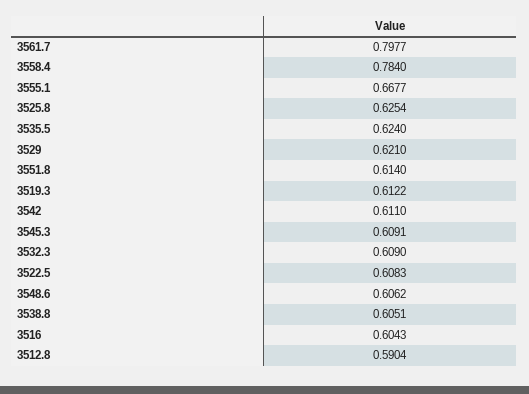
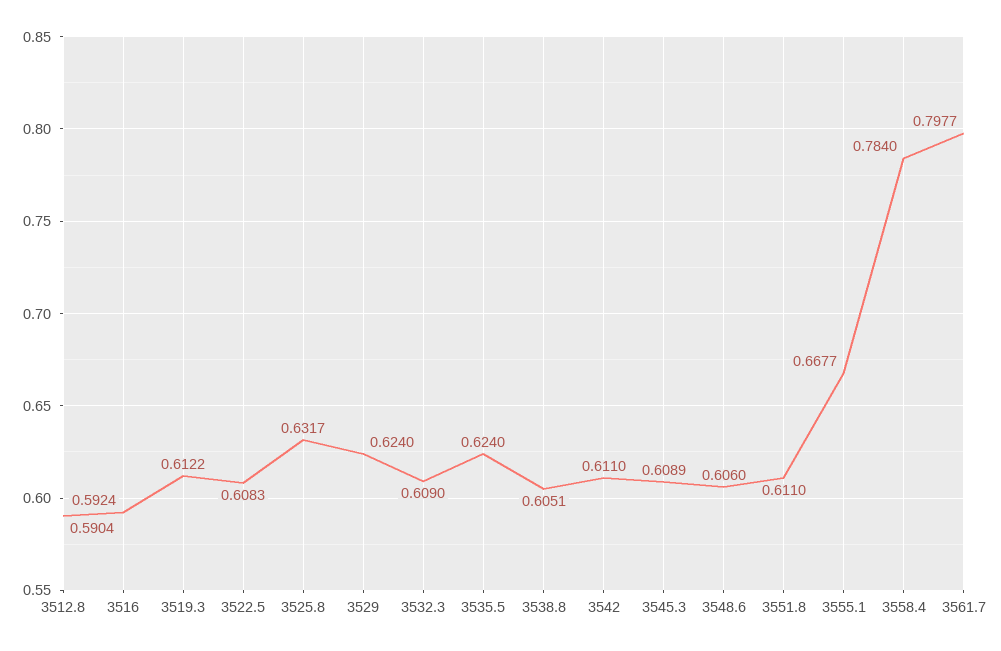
  {
    "3561.7": 0.7977,
    "3558.4": 0.784,
    "3555.1": 0.6677,
-   "3525.8": 0.6254,
+   "3525.8": 0.6317,
    "3535.5": 0.624,
-   "3529": 0.621,
+   "3529": 0.624,
-   "3551.8": 0.614,
+   "3551.8": 0.611,
    "3519.3": 0.6122,
    "3542": 0.611,
-   "3545.3": 0.6091,
+   "3545.3": 0.6089,
    "3532.3": 0.609,
    "3522.5": 0.6083,
-   "3548.6": 0.6062,
+   "3548.6": 0.606,
    "3538.8": 0.6051,
-   "3516": 0.6043,
+   "3516": 0.5924,
    "3512.8": 0.5904
  }

